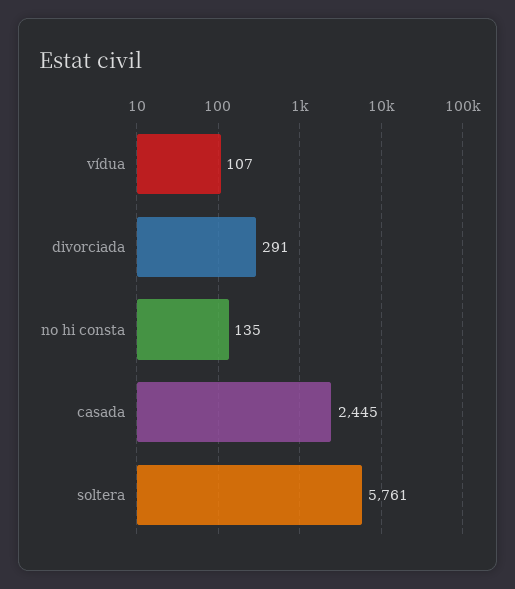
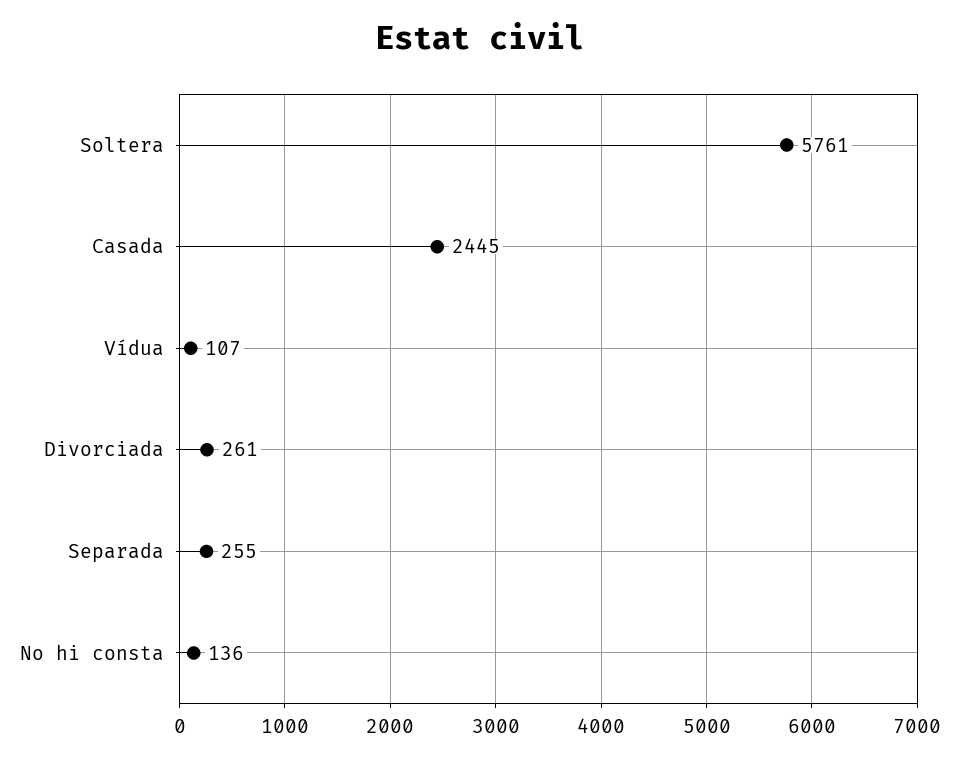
  {
    "vídua": 107,
-   "divorciada": 291,
+   "divorciada": 261,
-   "no hi consta": 135,
+   "no hi consta": 136,
    "casada": 2445,
-   "soltera": 5761
+   "soltera": 5761,
+   "Separada": 255
  }

